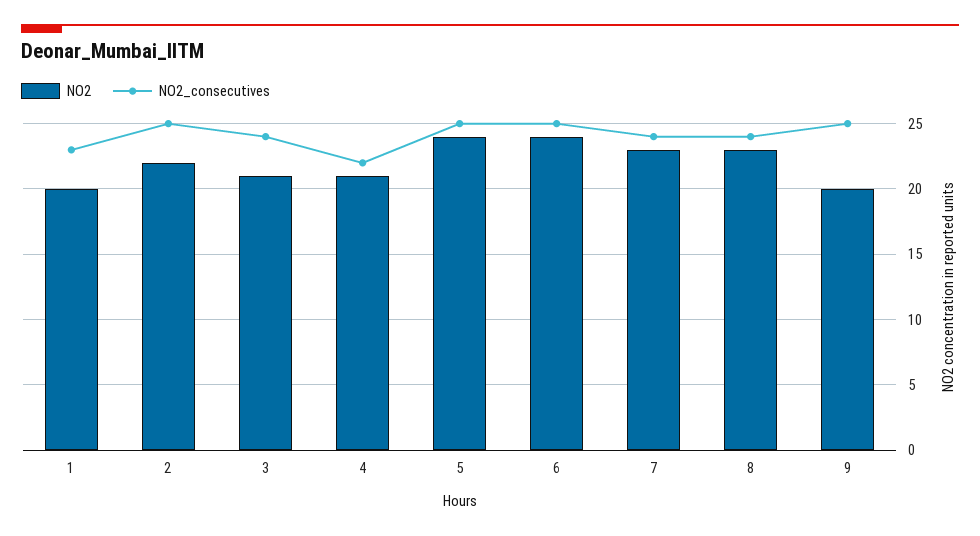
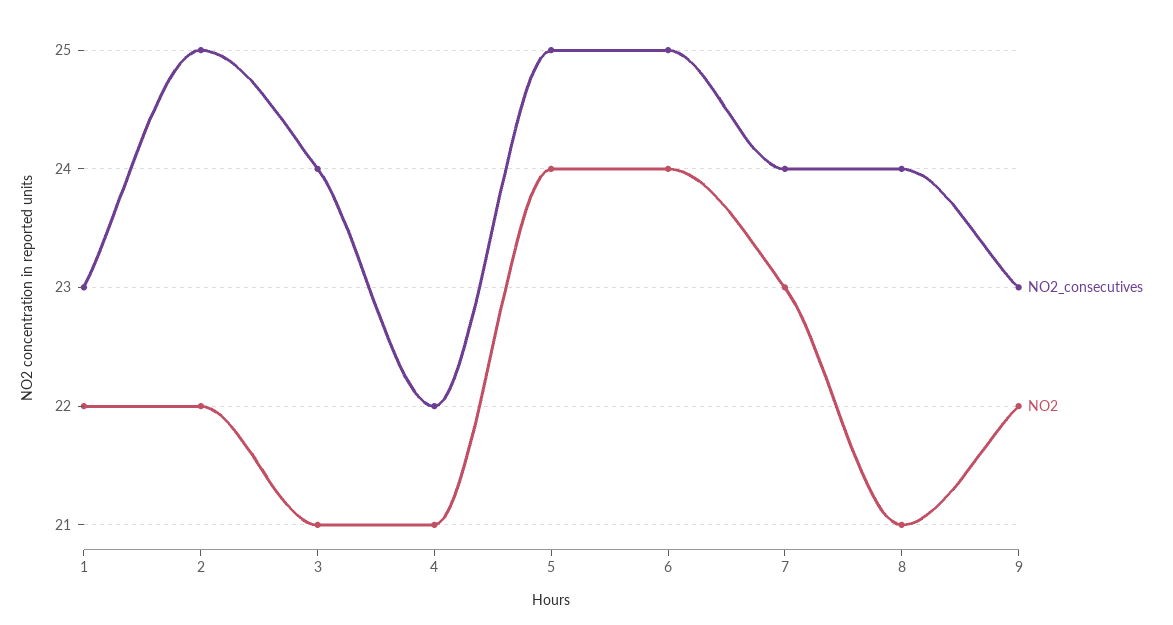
  {
    "NO2": {
-     "1": 20,
+     "1": 22,
      "2": 22,
      "3": 21,
      "4": 21,
      "5": 24,
      "6": 24,
      "7": 23,
-     "8": 23,
+     "8": 21,
-     "9": 20
+     "9": 22
    },
    "NO2_consecutives": {
      "1": 23,
      "2": 25,
      "3": 24,
      "4": 22,
      "5": 25,
      "6": 25,
      "7": 24,
      "8": 24,
-     "9": 25
+     "9": 23
    }
  }

